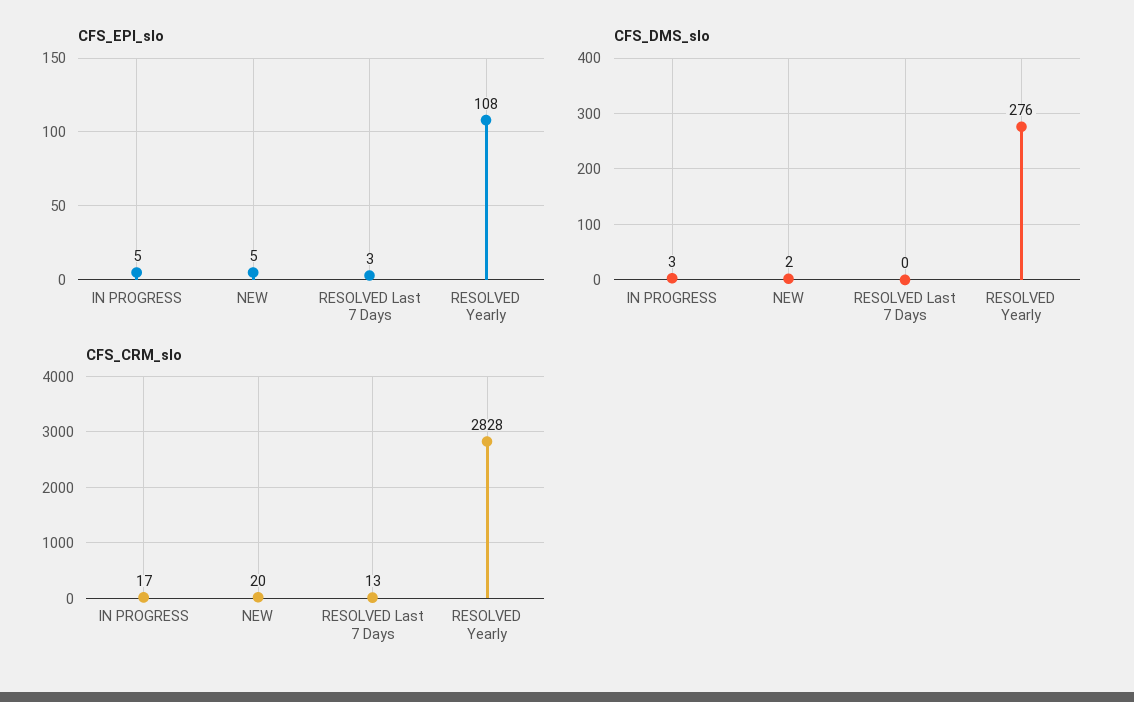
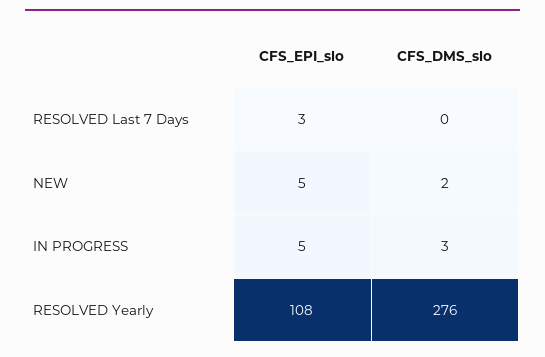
  {
    "CFS_EPI_slo": {
      "IN PROGRESS": 5,
      "NEW": 5,
      "RESOLVED Last 7 Days": 3,
      "RESOLVED Yearly": 108
    },
    "CFS_DMS_slo": {
      "IN PROGRESS": 3,
      "NEW": 2,
      "RESOLVED Last 7 Days": 0,
      "RESOLVED Yearly": 276
-   },
+   }
-   "CFS_CRM_slo": {
-     "IN PROGRESS": 17,
-     "NEW": 20,
-     "RESOLVED Last 7 Days": 13,
-     "RESOLVED Yearly": 2828
-   }
  }

